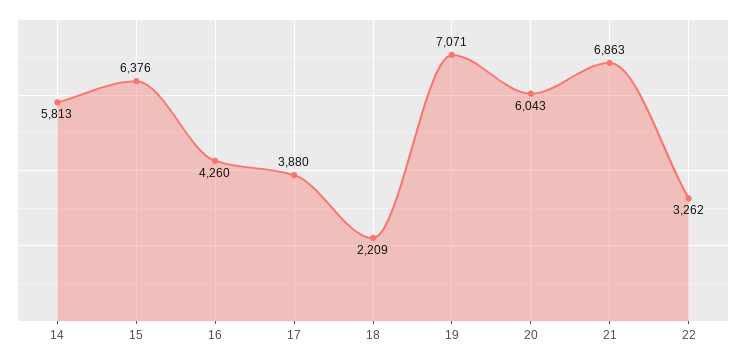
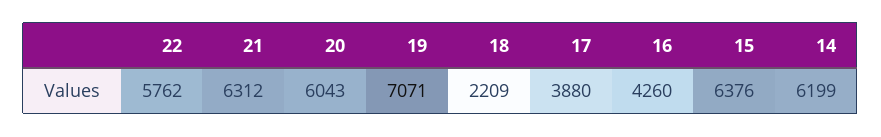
  {
-   "14": 5813,
+   "14": 6199,
    "15": 6376,
    "16": 4260,
    "17": 3880,
    "18": 2209,
    "19": 7071,
    "20": 6043,
-   "21": 6863,
+   "21": 6312,
-   "22": 3262
+   "22": 5762
  }

